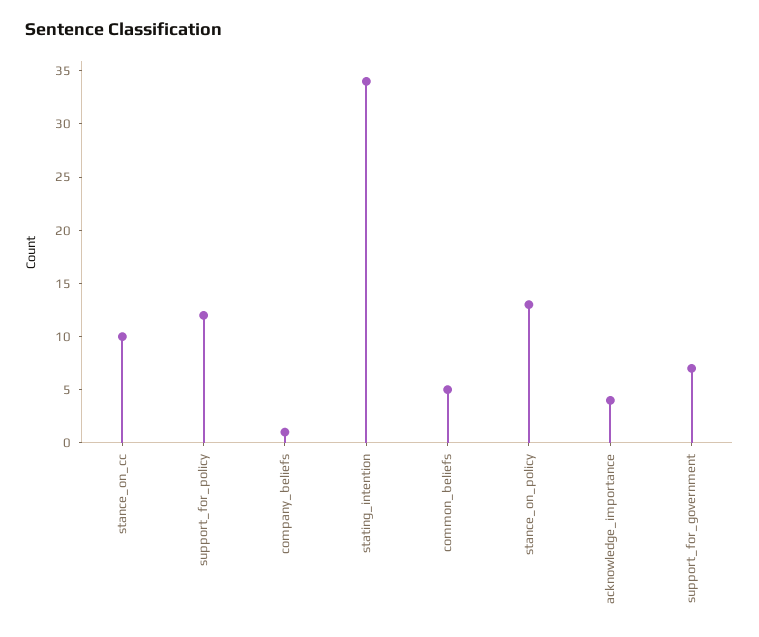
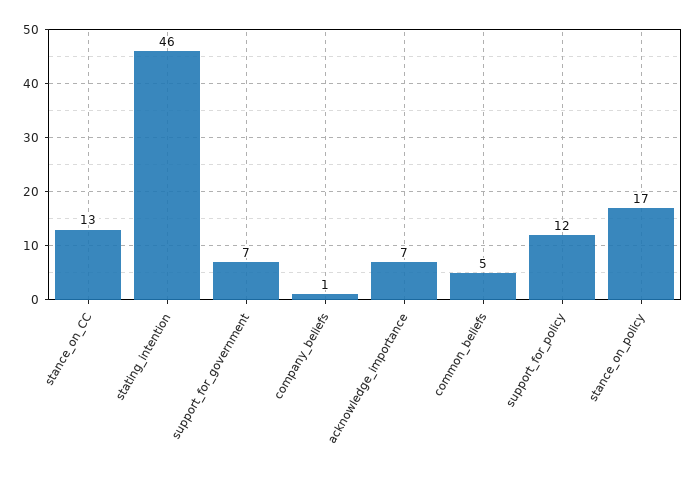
  {
-   "stance_on_cc": 10,
+   "stance_on_cc": 13,
    "support_for_policy": 12,
    "company_beliefs": 1,
-   "stating_intention": 34,
+   "stating_intention": 46,
    "common_beliefs": 5,
-   "stance_on_policy": 13,
+   "stance_on_policy": 17,
-   "acknowledge_importance": 4,
+   "acknowledge_importance": 7,
    "support_for_government": 7
  }

